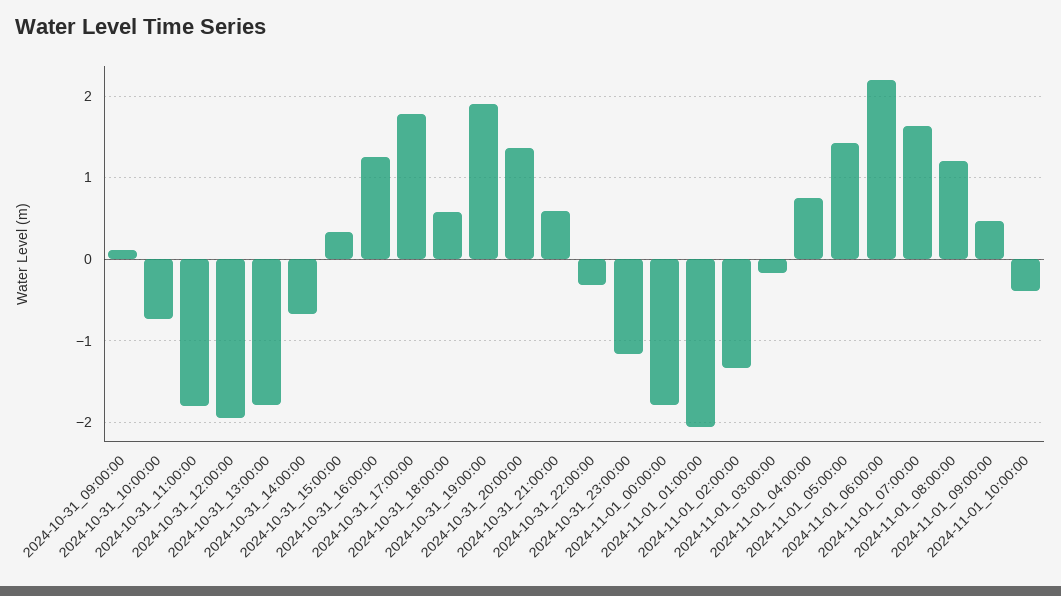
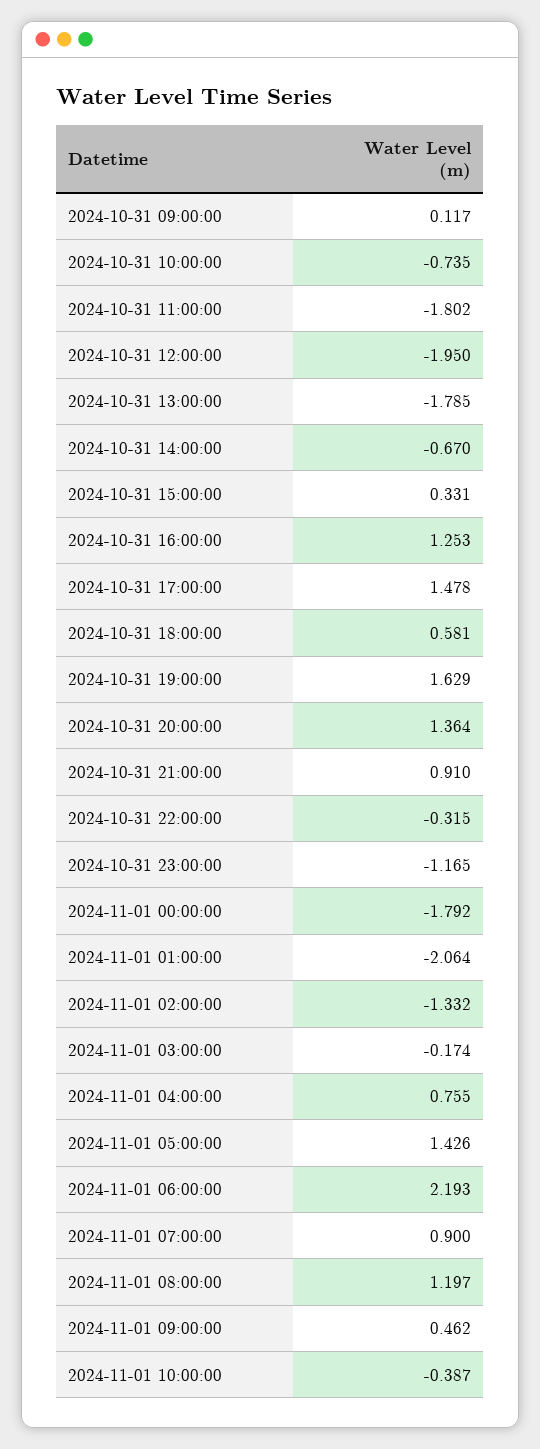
  {
    "2024-10-31_09:00:00": 0.117,
    "2024-10-31_10:00:00": -0.735,
    "2024-10-31_11:00:00": -1.802,
    "2024-10-31_12:00:00": -1.95,
    "2024-10-31_13:00:00": -1.785,
    "2024-10-31_14:00:00": -0.67,
    "2024-10-31_15:00:00": 0.331,
    "2024-10-31_16:00:00": 1.253,
-   "2024-10-31_17:00:00": 1.8,
+   "2024-10-31_17:00:00": 1.478,
    "2024-10-31_18:00:00": 0.581,
-   "2024-10-31_19:00:00": 1.9,
+   "2024-10-31_19:00:00": 1.629,
    "2024-10-31_20:00:00": 1.364,
-   "2024-10-31_21:00:00": 0.6,
+   "2024-10-31_21:00:00": 0.91,
    "2024-10-31_22:00:00": -0.315,
    "2024-10-31_23:00:00": -1.165,
    "2024-11-01_00:00:00": -1.792,
    "2024-11-01_01:00:00": -2.064,
    "2024-11-01_02:00:00": -1.332,
    "2024-11-01_03:00:00": -0.174,
    "2024-11-01_04:00:00": 0.755,
    "2024-11-01_05:00:00": 1.426,
    "2024-11-01_06:00:00": 2.193,
-   "2024-11-01_07:00:00": 1.6,
+   "2024-11-01_07:00:00": 0.9,
    "2024-11-01_08:00:00": 1.197,
    "2024-11-01_09:00:00": 0.462,
    "2024-11-01_10:00:00": -0.387
  }

